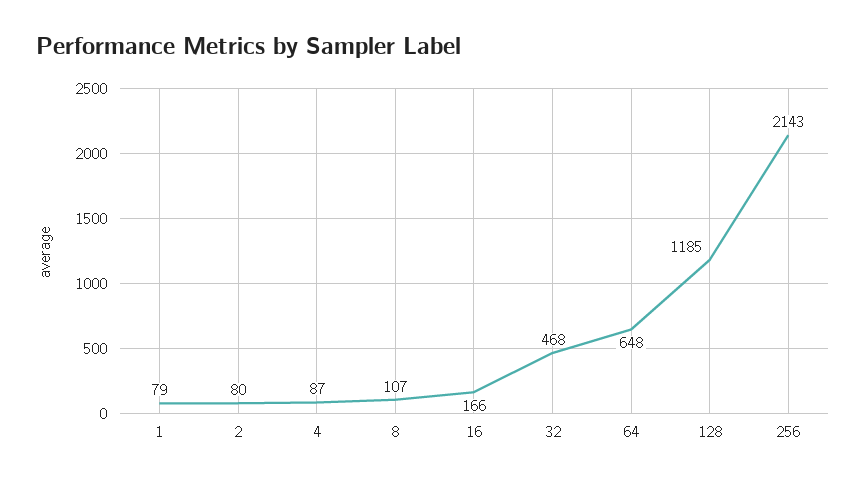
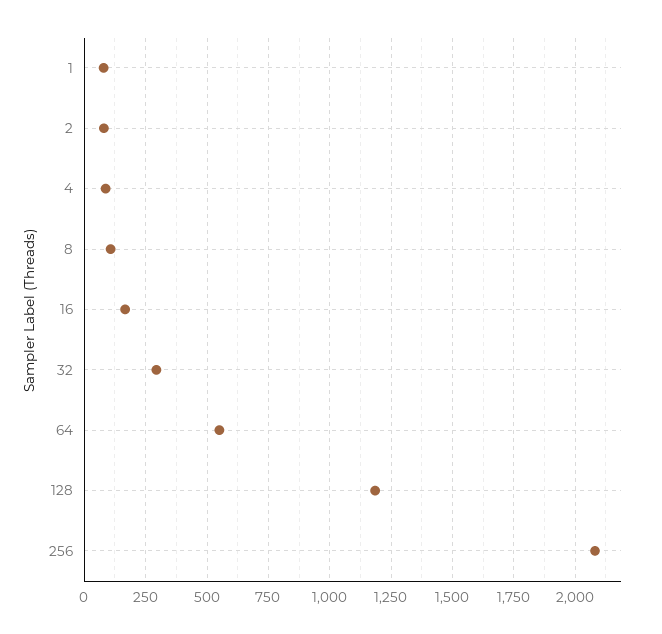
  {
    "1": 79,
    "2": 80,
    "4": 87,
    "8": 107,
    "16": 166,
-   "32": 468,
+   "32": 300,
-   "64": 648,
+   "64": 550,
    "128": 1185,
-   "256": 2143
+   "256": 2075
  }

